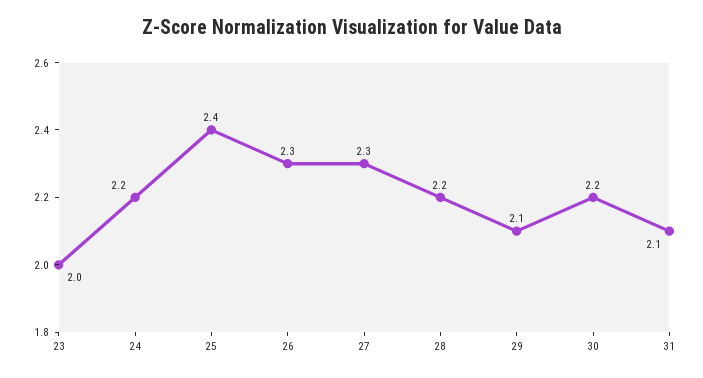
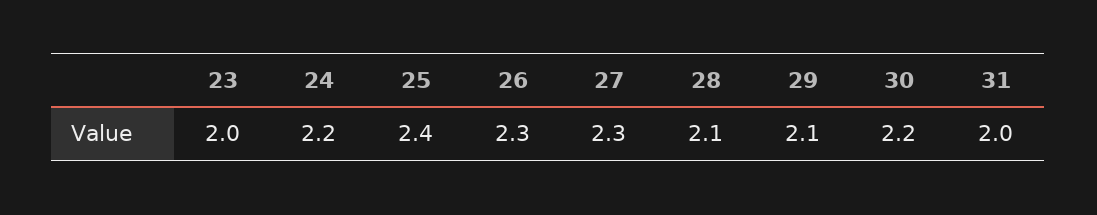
  {
    "23": 2,
    "24": 2.2,
    "25": 2.4,
    "26": 2.3,
    "27": 2.3,
-   "28": 2.2,
+   "28": 2.1,
    "29": 2.1,
    "30": 2.2,
-   "31": 2.1
+   "31": 2
  }

